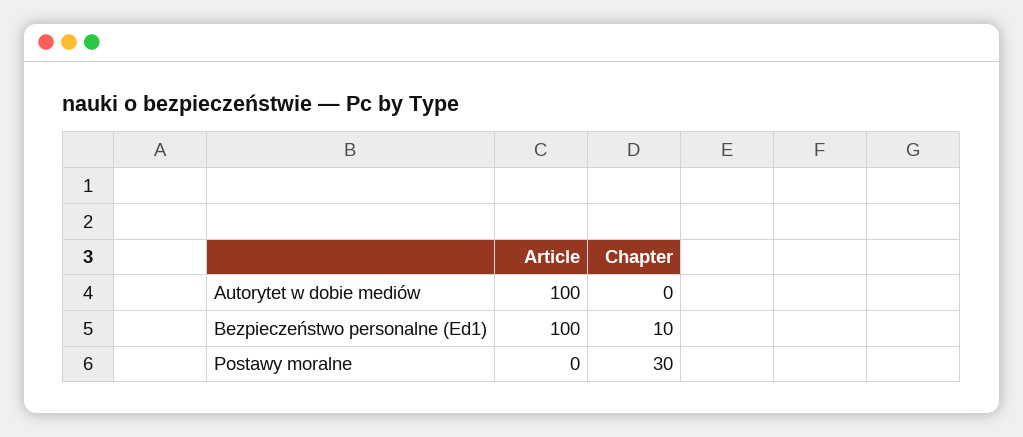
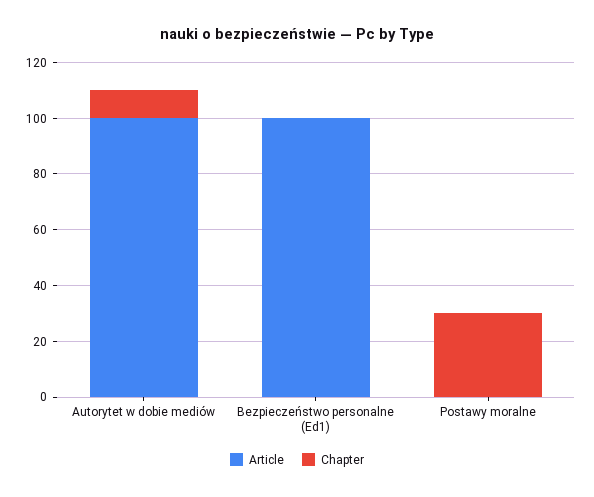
  {
    "Article": {
      "Autorytet w dobie mediów": 100,
      "Bezpieczeństwo personalne (Ed1)": 100,
      "Postawy moralne": 0
    },
    "Chapter": {
-     "Autorytet w dobie mediów": 0,
+     "Autorytet w dobie mediów": 10,
-     "Bezpieczeństwo personalne (Ed1)": 10,
+     "Bezpieczeństwo personalne (Ed1)": 0,
      "Postawy moralne": 30
    }
  }

